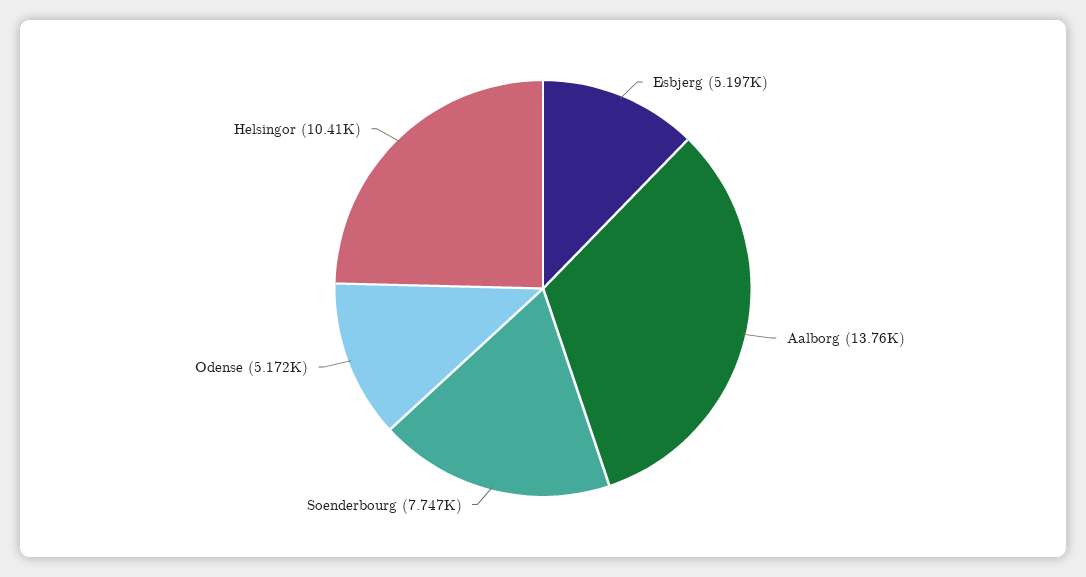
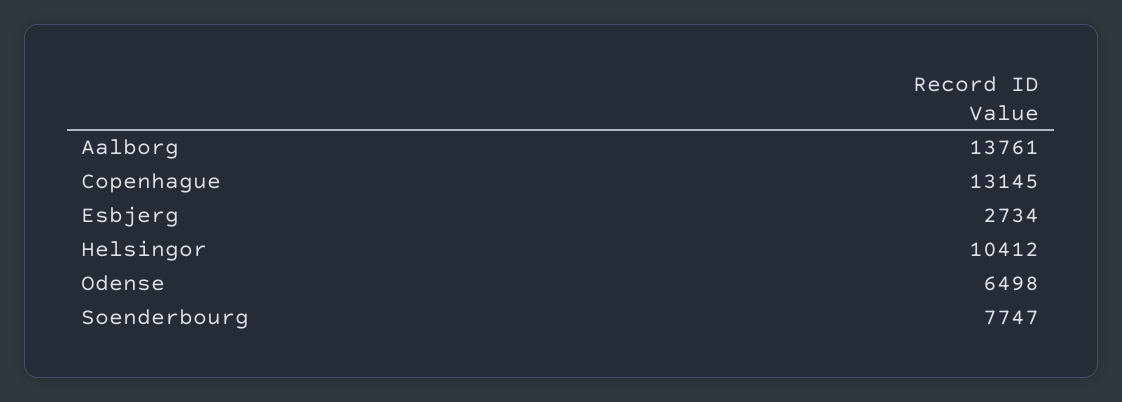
  {
-   "Esbjerg": 5197,
+   "Esbjerg": 2734,
    "Aalborg": 13761,
    "Soenderbourg": 7747,
-   "Odense": 5172,
+   "Odense": 6498,
-   "Helsingor": 10412
+   "Helsingor": 10412,
+   "Copenhague": 13145
  }

